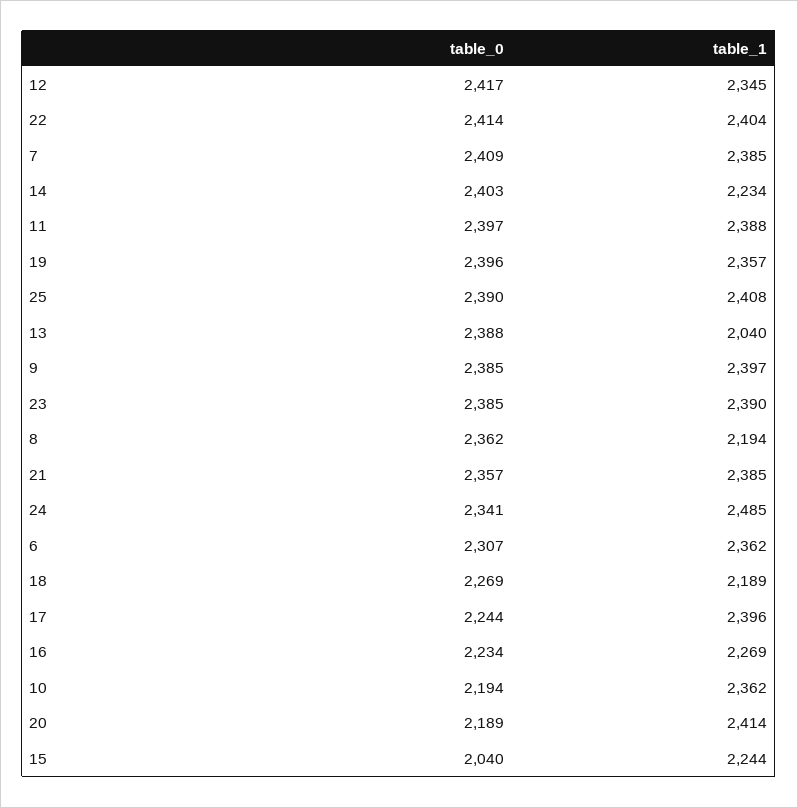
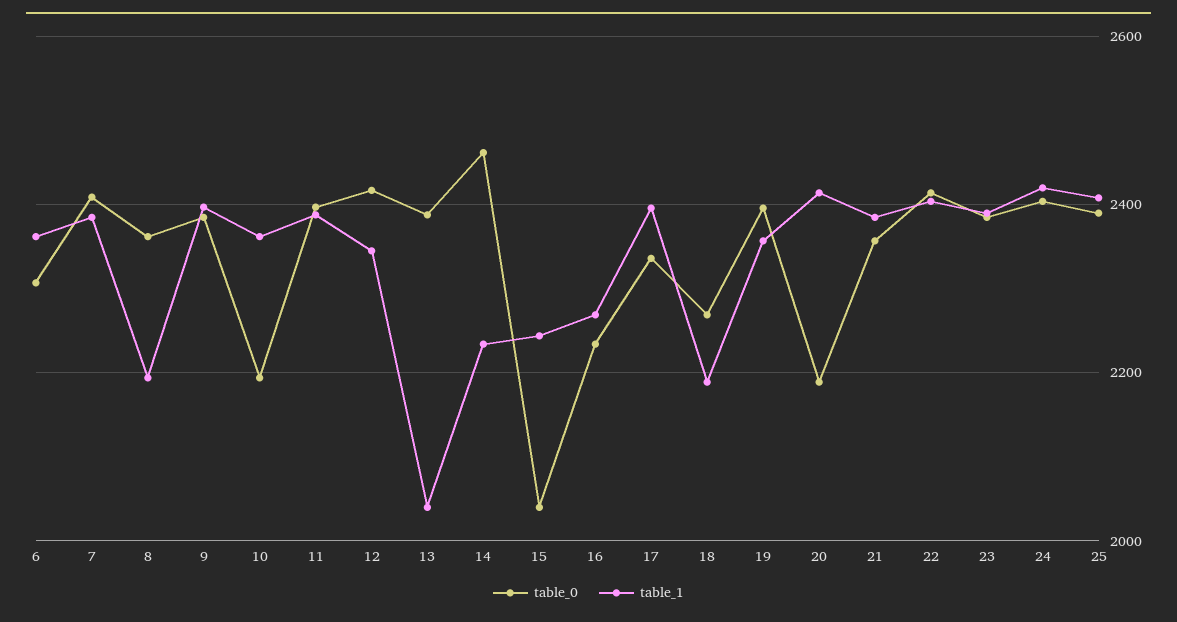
  {
    "table_0": {
      "12": 2417,
      "22": 2414,
      "7": 2409,
-     "14": 2403,
+     "14": 2460,
      "11": 2397,
      "19": 2396,
      "25": 2390,
      "13": 2388,
      "9": 2385,
      "23": 2385,
      "8": 2362,
      "21": 2357,
-     "24": 2341,
+     "24": 2400,
      "6": 2307,
      "18": 2269,
-     "17": 2244,
+     "17": 2340,
      "16": 2234,
      "10": 2194,
      "20": 2189,
      "15": 2040
    },
    "table_1": {
      "12": 2345,
      "22": 2404,
      "7": 2385,
      "14": 2234,
      "11": 2388,
      "19": 2357,
      "25": 2408,
      "13": 2040,
      "9": 2397,
      "23": 2390,
      "8": 2194,
      "21": 2385,
-     "24": 2485,
+     "24": 2420,
      "6": 2362,
      "18": 2189,
      "17": 2396,
      "16": 2269,
      "10": 2362,
      "20": 2414,
      "15": 2244
    }
  }

